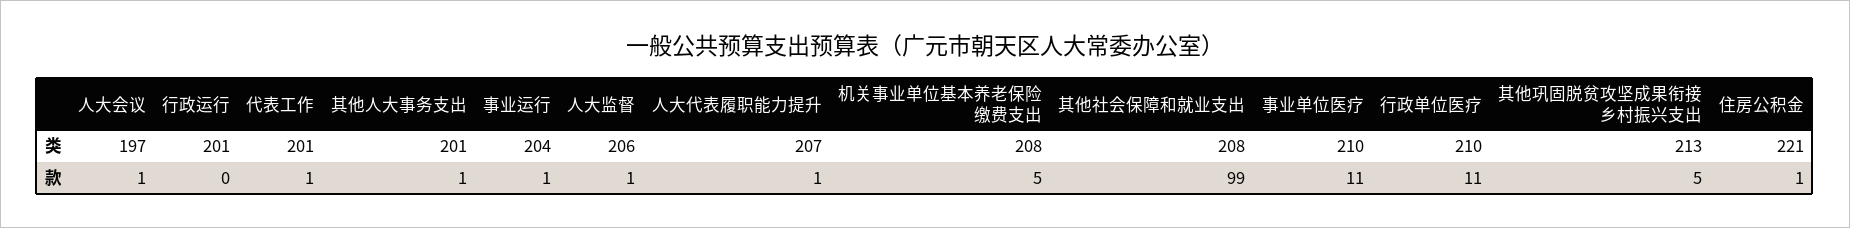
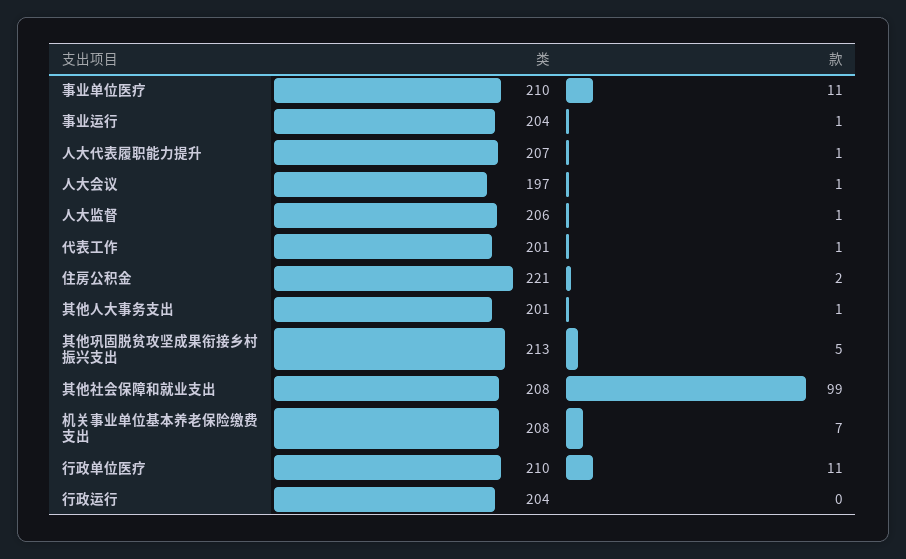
  {
    "人大会议": {
      "类": 197,
      "款": 1
    },
    "行政运行": {
-     "类": 201,
+     "类": 204,
      "款": 0
    },
    "代表工作": {
      "类": 201,
      "款": 1
    },
    "其他人大事务支出": {
      "类": 201,
      "款": 1
    },
    "事业运行": {
      "类": 204,
      "款": 1
    },
    "人大监督": {
      "类": 206,
      "款": 1
    },
    "人大代表履职能力提升": {
      "类": 207,
      "款": 1
    },
    "机关事业单位基本养老保险缴费支出": {
      "类": 208,
-     "款": 5
+     "款": 7
    },
    "其他社会保障和就业支出": {
      "类": 208,
      "款": 99
    },
    "事业单位医疗": {
      "类": 210,
      "款": 11
    },
    "行政单位医疗": {
      "类": 210,
      "款": 11
    },
    "其他巩固脱贫攻坚成果衔接乡村振兴支出": {
      "类": 213,
      "款": 5
    },
    "住房公积金": {
      "类": 221,
-     "款": 1
+     "款": 2
    }
  }

